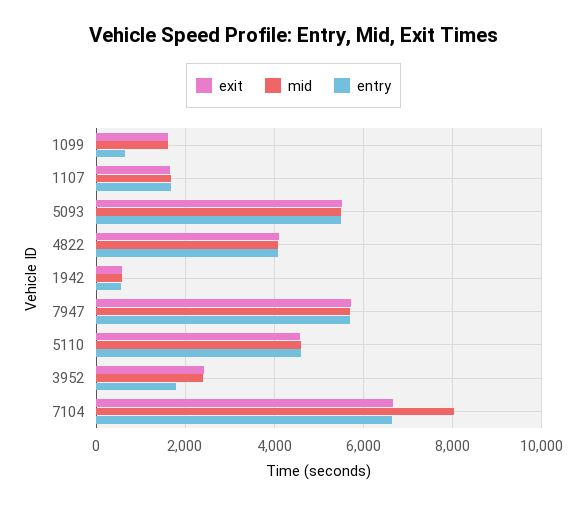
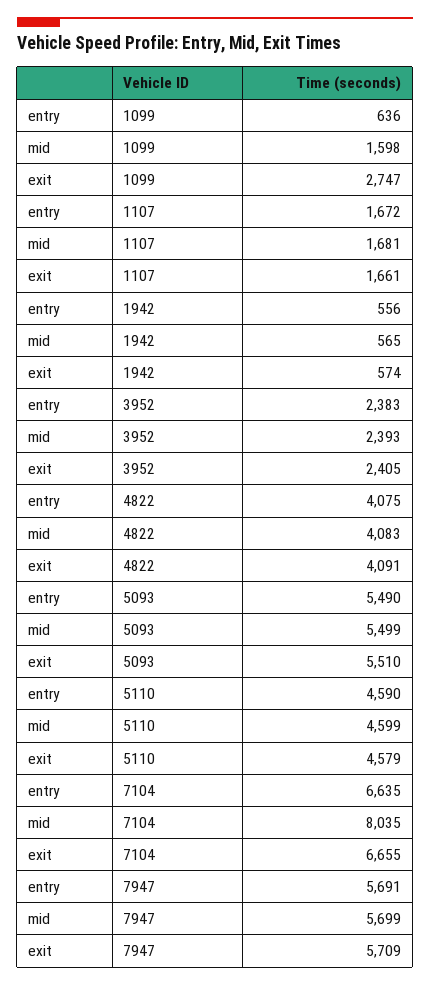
  {
    "exit": {
-     "1099": 1600,
+     "1099": 2747,
      "1107": 1661,
      "5093": 5510,
      "4822": 4091,
      "1942": 574,
      "7947": 5709,
      "5110": 4579,
      "3952": 2405,
      "7104": 6655
    },
    "mid": {
      "1099": 1598,
      "1107": 1681,
      "5093": 5499,
      "4822": 4083,
      "1942": 565,
      "7947": 5699,
      "5110": 4599,
      "3952": 2393,
      "7104": 8035
    },
    "entry": {
      "1099": 636,
      "1107": 1672,
      "5093": 5490,
      "4822": 4075,
      "1942": 556,
      "7947": 5691,
      "5110": 4590,
-     "3952": 1800,
+     "3952": 2383,
      "7104": 6635
    }
  }

